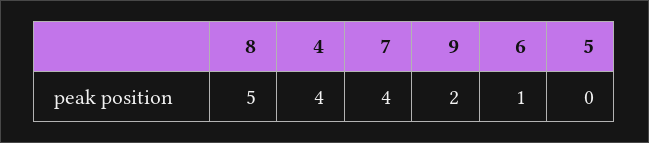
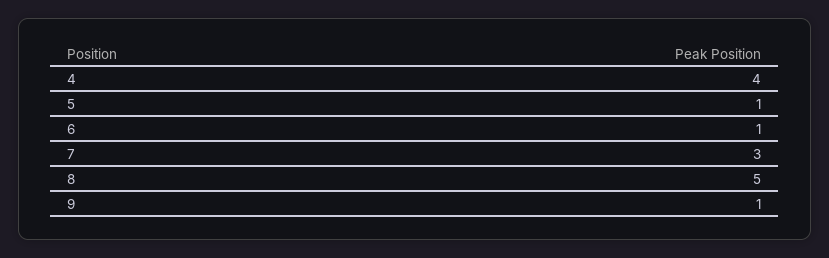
  {
    "8": 5,
    "4": 4,
-   "7": 4,
+   "7": 3,
-   "9": 2,
+   "9": 1,
    "6": 1,
-   "5": 0
+   "5": 1
  }

